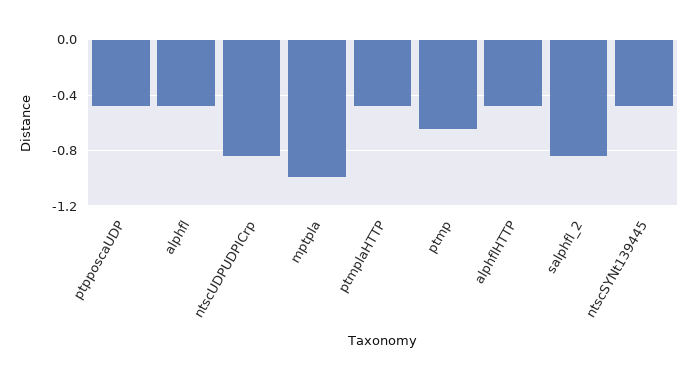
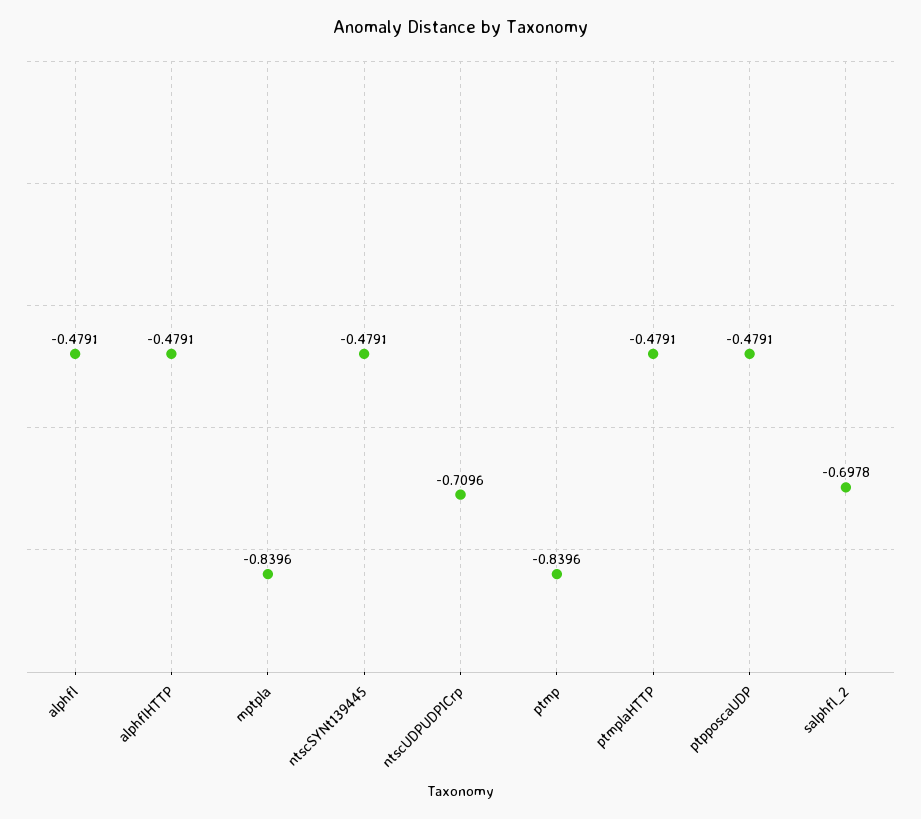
  {
    "ptpposcaUDP": -0.4791,
    "alphfl": -0.4791,
-   "ntscUDPUDPICrp": -0.85,
+   "ntscUDPUDPICrp": -0.7096,
-   "mptpla": -1,
+   "mptpla": -0.8396,
    "ptmplaHTTP": -0.4791,
-   "ptmp": -0.65,
+   "ptmp": -0.8396,
    "alphflHTTP": -0.4791,
-   "salphfl_2": -0.85,
+   "salphfl_2": -0.6978,
    "ntscSYNt139445": -0.4791
  }

